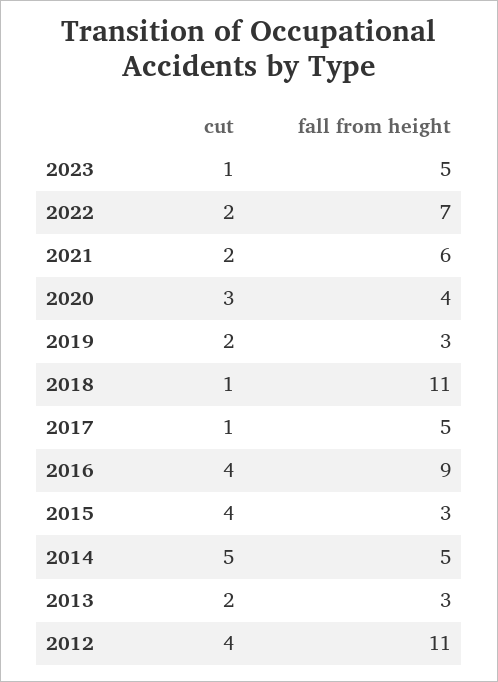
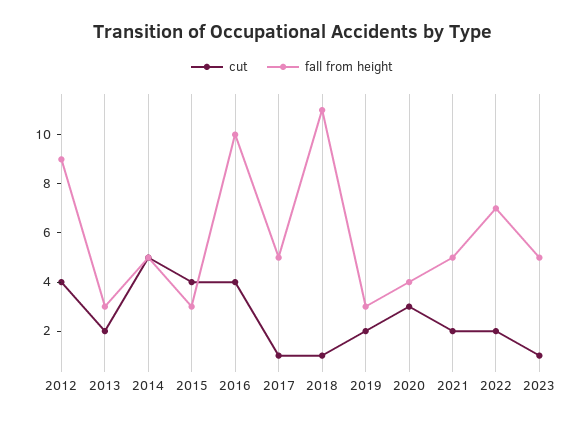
  {
    "cut": {
      "2023": 1,
      "2022": 2,
      "2021": 2,
      "2020": 3,
      "2019": 2,
      "2018": 1,
      "2017": 1,
      "2016": 4,
      "2015": 4,
      "2014": 5,
      "2013": 2,
      "2012": 4
    },
    "fall from height": {
      "2023": 5,
      "2022": 7,
-     "2021": 6,
+     "2021": 5,
      "2020": 4,
      "2019": 3,
      "2018": 11,
      "2017": 5,
-     "2016": 9,
+     "2016": 10,
      "2015": 3,
      "2014": 5,
      "2013": 3,
-     "2012": 11
+     "2012": 9
    }
  }

